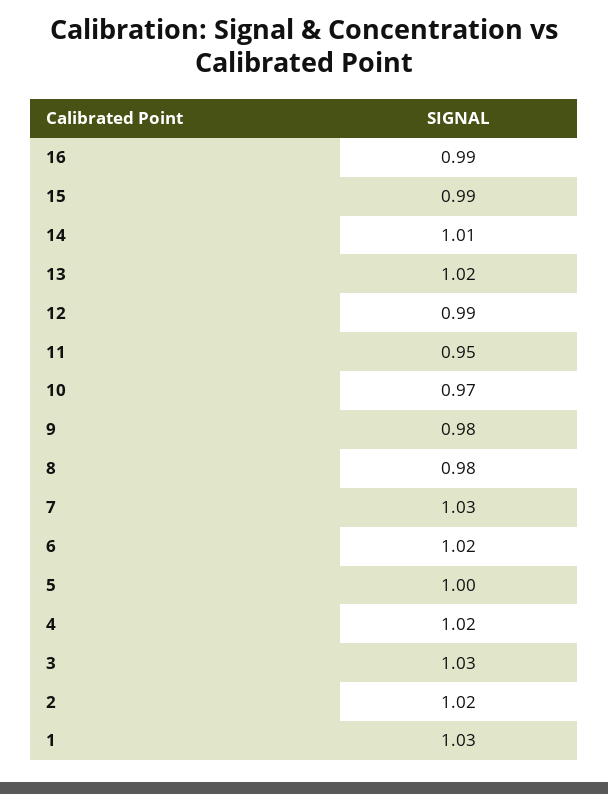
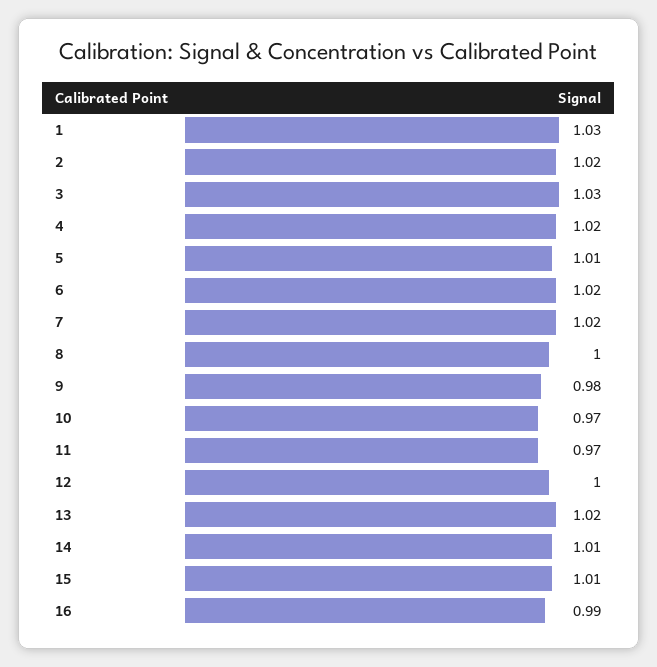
  {
    "16": 0.99,
-   "15": 0.99,
+   "15": 1.01,
    "14": 1.01,
    "13": 1.02,
-   "12": 0.99,
+   "12": 1,
-   "11": 0.95,
+   "11": 0.97,
    "10": 0.97,
    "9": 0.98,
-   "8": 0.98,
+   "8": 1,
-   "7": 1.03,
+   "7": 1.02,
    "6": 1.02,
-   "5": 1,
+   "5": 1.01,
    "4": 1.02,
    "3": 1.03,
    "2": 1.02,
    "1": 1.03
  }

